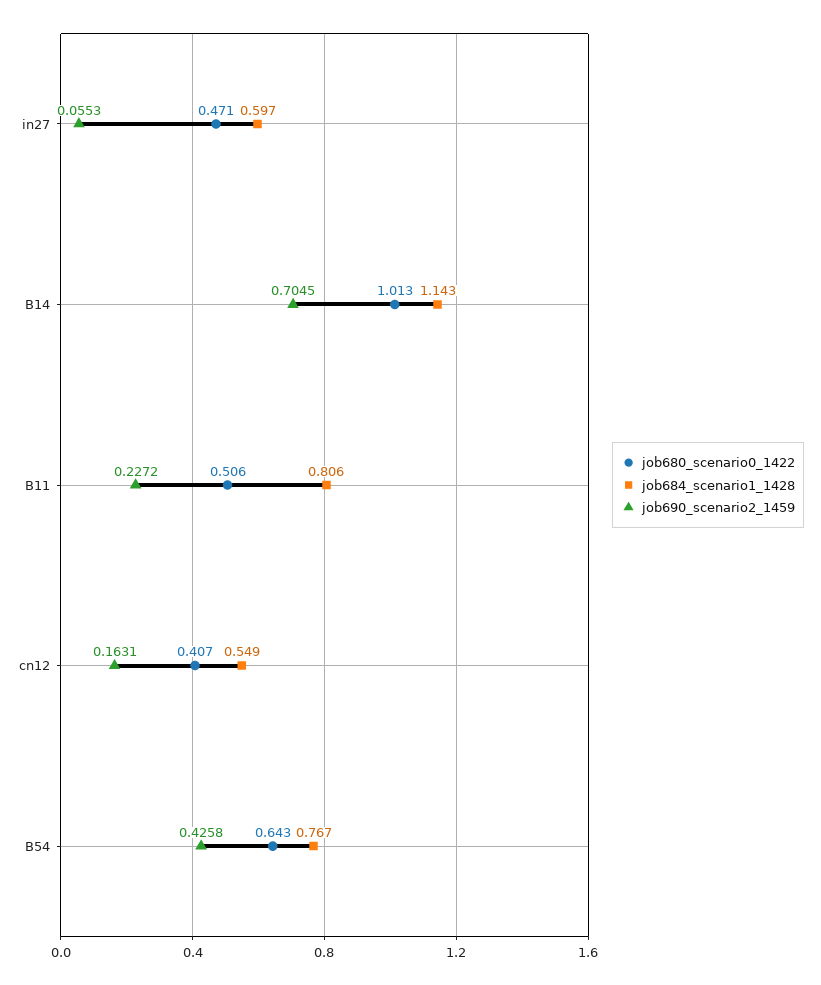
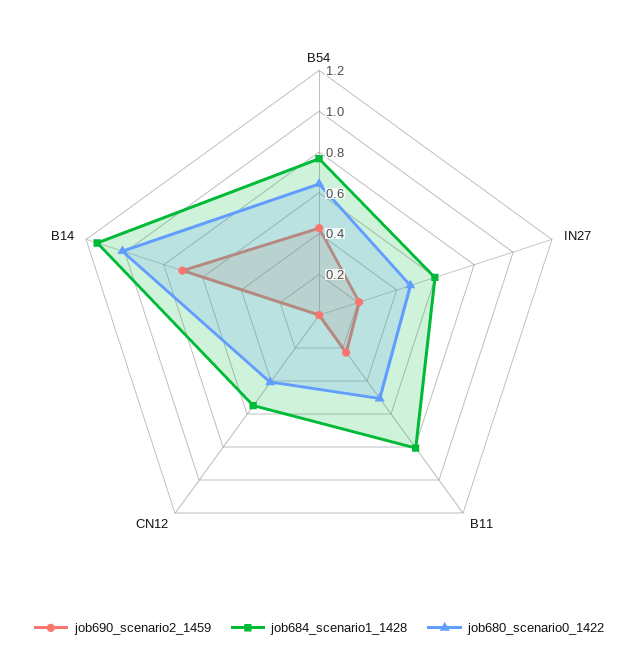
  {
    "job680_scenario0_1422": {
      "in27": 0.471,
      "B14": 1.013,
      "B11": 0.506,
      "cn12": 0.407,
      "B54": 0.643
    },
    "job684_scenario1_1428": {
      "in27": 0.597,
      "B14": 1.143,
      "B11": 0.806,
      "cn12": 0.549,
      "B54": 0.767
    },
    "job690_scenario2_1459": {
-     "in27": 0.0553,
+     "in27": 0.2,
      "B14": 0.7045,
      "B11": 0.2272,
-     "cn12": 0.1631,
+     "cn12": 0,
      "B54": 0.4258
    }
  }

